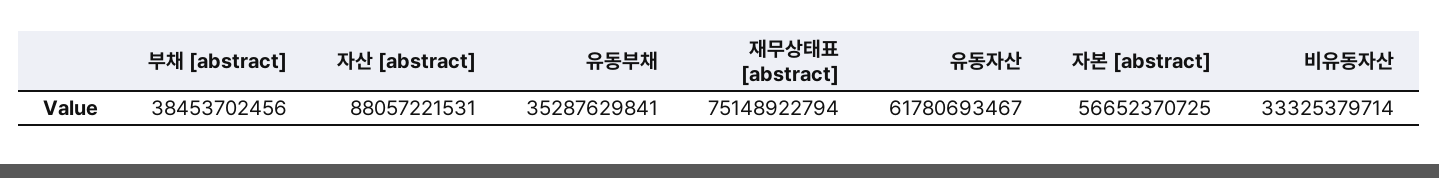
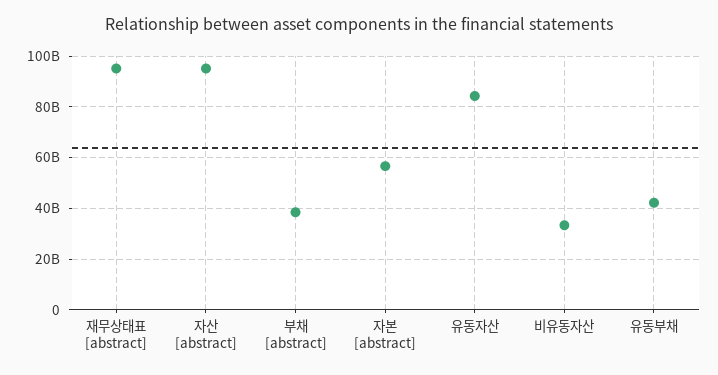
  {
    "부채 [abstract]": 38453702456,
-   "자산 [abstract]": 88057221531,
+   "자산 [abstract]": 95000000000,
-   "유동부채": 35287629841,
+   "유동부채": 42500000000,
-   "재무상태표 [abstract]": 75148922794,
+   "재무상태표 [abstract]": 95000000000,
-   "유동자산": 61780693467,
+   "유동자산": 85000000000,
    "자본 [abstract]": 56652370725,
    "비유동자산": 33325379714
  }

